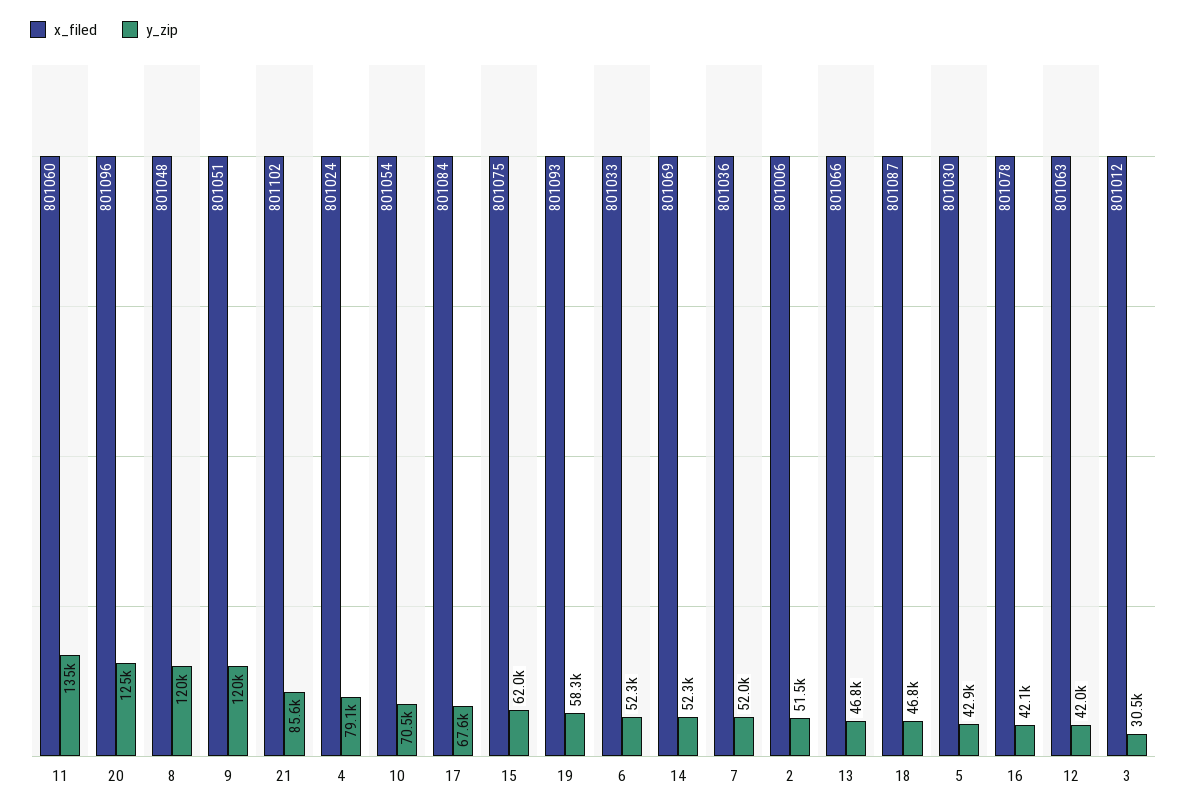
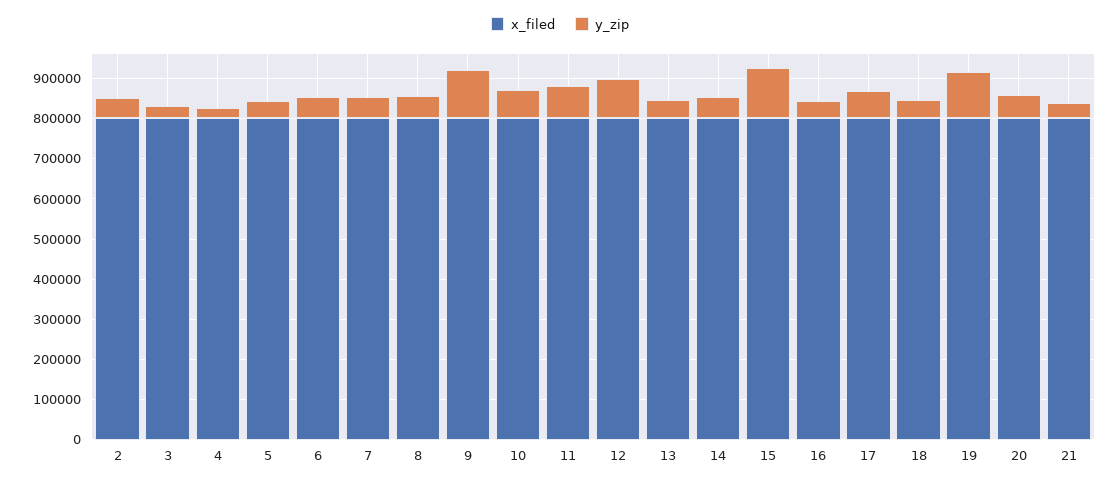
  {
    "x_filed": {
      "11": 801060,
      "20": 801096,
      "8": 801048,
      "9": 801051,
      "21": 801102,
      "4": 801024,
      "10": 801054,
      "17": 801084,
      "15": 801075,
      "19": 801093,
      "6": 801033,
      "14": 801069,
      "7": 801036,
      "2": 801006,
      "13": 801066,
      "18": 801087,
      "5": 801030,
      "16": 801078,
      "12": 801063,
      "3": 801012
    },
    "y_zip": {
-     "11": 135000,
+     "11": 80000,
-     "20": 125000,
+     "20": 60000,
-     "8": 120000,
+     "8": 60000,
      "9": 120000,
-     "21": 85600,
+     "21": 40000,
-     "4": 79100,
+     "4": 20000,
      "10": 70500,
      "17": 67600,
-     "15": 62000,
+     "15": 120000,
-     "19": 58300,
+     "19": 120000,
      "6": 52300,
      "14": 52300,
      "7": 52000,
      "2": 51500,
      "13": 46800,
      "18": 46800,
      "5": 42900,
      "16": 42100,
-     "12": 42000,
+     "12": 100000,
      "3": 30500
    }
  }

